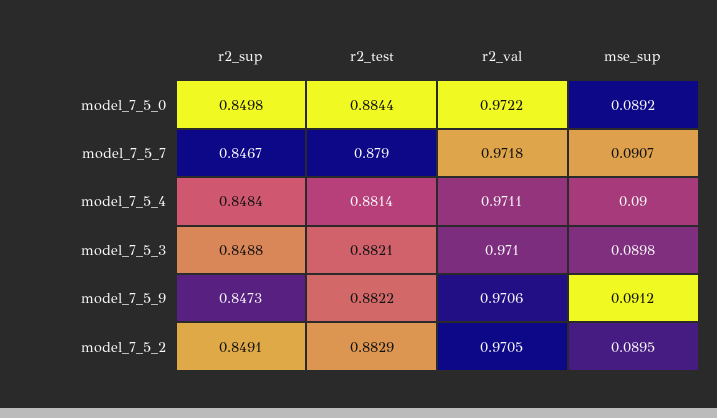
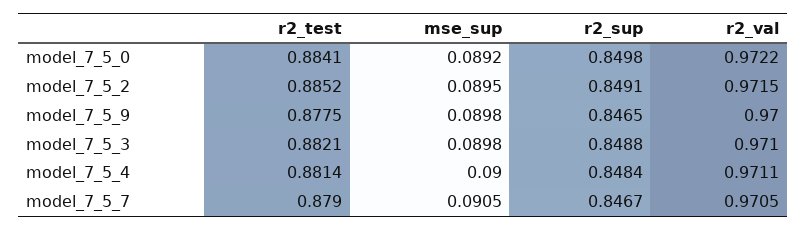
  {
    "r2_sup": {
      "model_7_5_0": 0.8498,
      "model_7_5_7": 0.8467,
      "model_7_5_4": 0.8484,
      "model_7_5_3": 0.8488,
-     "model_7_5_9": 0.8473,
+     "model_7_5_9": 0.8465,
      "model_7_5_2": 0.8491
    },
    "r2_test": {
-     "model_7_5_0": 0.8844,
+     "model_7_5_0": 0.8841,
      "model_7_5_7": 0.879,
      "model_7_5_4": 0.8814,
      "model_7_5_3": 0.8821,
-     "model_7_5_9": 0.8822,
+     "model_7_5_9": 0.8775,
-     "model_7_5_2": 0.8829
+     "model_7_5_2": 0.8852
    },
    "r2_val": {
      "model_7_5_0": 0.9722,
-     "model_7_5_7": 0.9718,
+     "model_7_5_7": 0.9705,
      "model_7_5_4": 0.9711,
      "model_7_5_3": 0.971,
-     "model_7_5_9": 0.9706,
+     "model_7_5_9": 0.97,
-     "model_7_5_2": 0.9705
+     "model_7_5_2": 0.9715
    },
    "mse_sup": {
      "model_7_5_0": 0.0892,
-     "model_7_5_7": 0.0907,
+     "model_7_5_7": 0.0905,
      "model_7_5_4": 0.09,
      "model_7_5_3": 0.0898,
-     "model_7_5_9": 0.0912,
+     "model_7_5_9": 0.0898,
      "model_7_5_2": 0.0895
    }
  }

